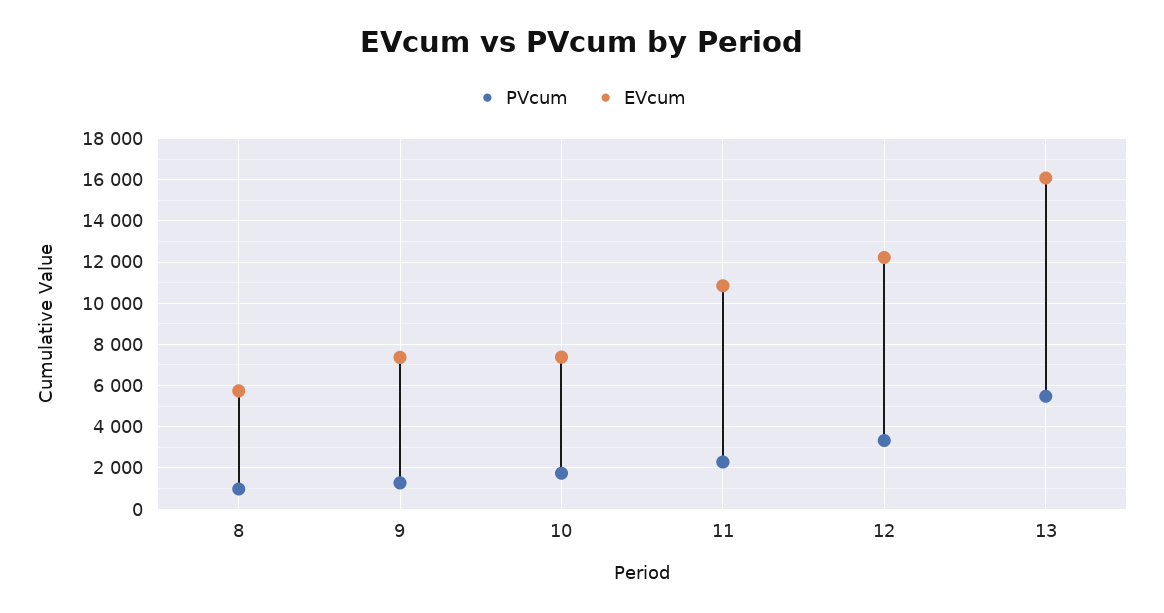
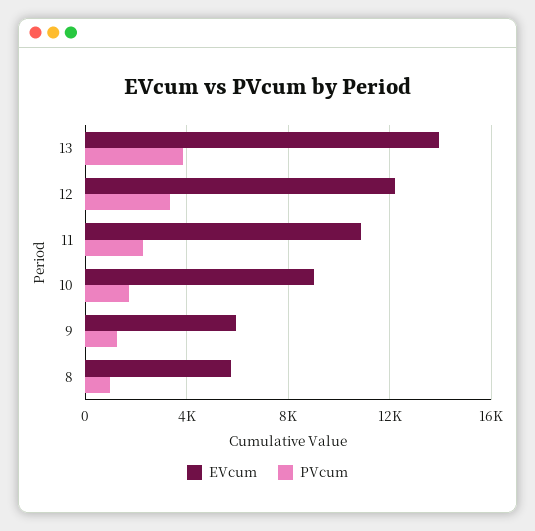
  {
    "PVcum": {
      "8": 1000,
      "9": 1500,
      "10": 1500,
      "11": 2500,
      "12": 3500,
-     "13": 5500
+     "13": 4000
    },
    "EVcum": {
      "8": 5500,
-     "9": 7500,
+     "9": 6000,
-     "10": 7500,
+     "10": 9000,
      "11": 11000,
      "12": 12000,
-     "13": 16000
+     "13": 14000
    }
  }

